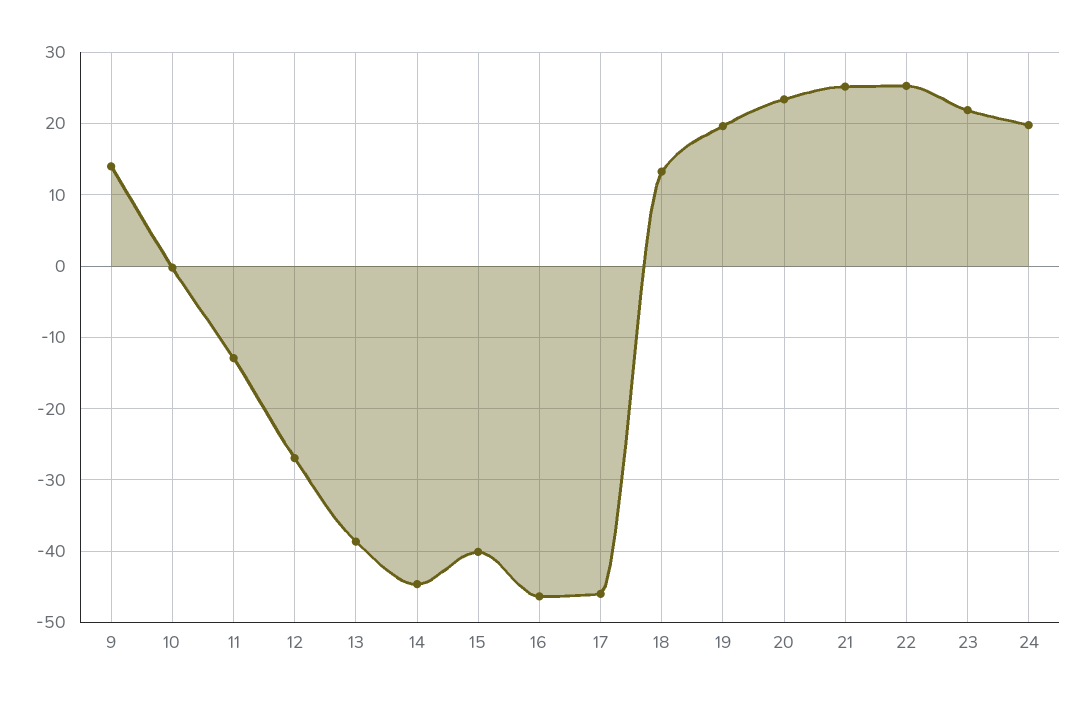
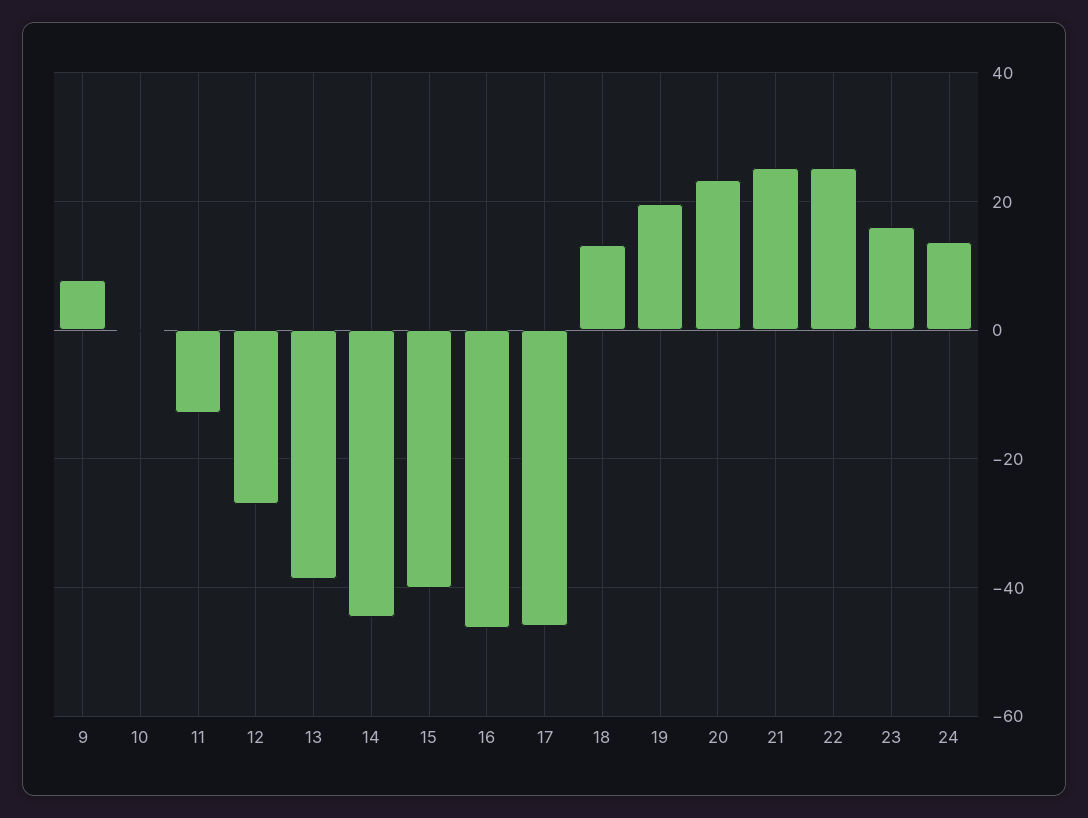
  {
-   "9": 14,
+   "9": 8,
    "10": 0,
    "11": -13,
    "12": -27,
    "13": -39,
    "14": -45,
    "15": -40,
    "16": -46,
    "17": -46,
    "18": 13,
    "19": 20,
    "20": 23,
    "21": 25,
    "22": 25,
-   "23": 22,
+   "23": 16,
-   "24": 20
+   "24": 14
  }

